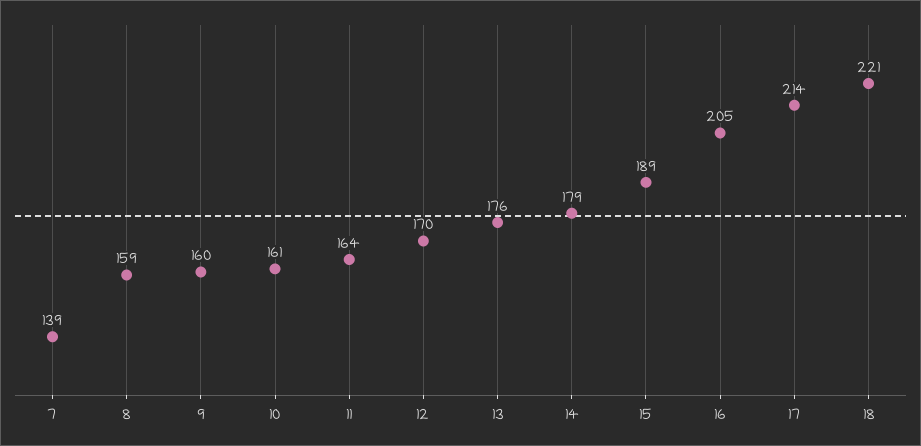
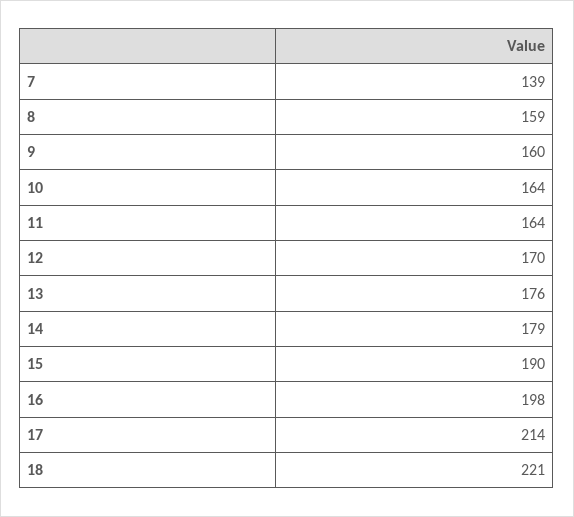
  {
    "7": 139,
    "8": 159,
    "9": 160,
-   "10": 161,
+   "10": 164,
    "11": 164,
    "12": 170,
    "13": 176,
    "14": 179,
-   "15": 189,
+   "15": 190,
-   "16": 205,
+   "16": 198,
    "17": 214,
    "18": 221
  }

